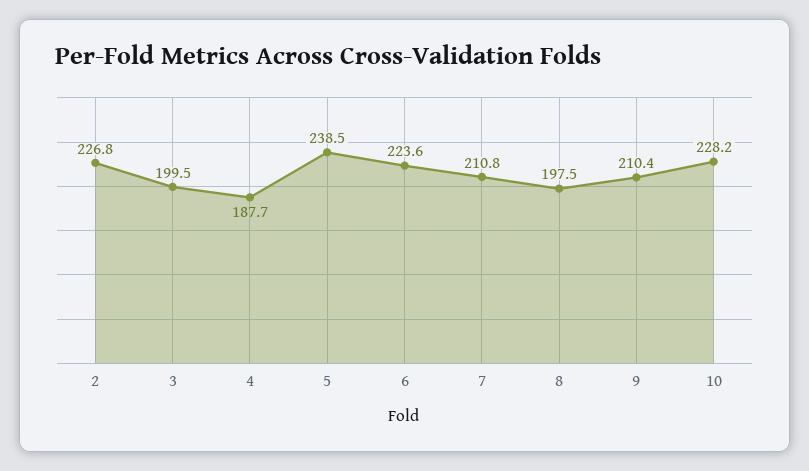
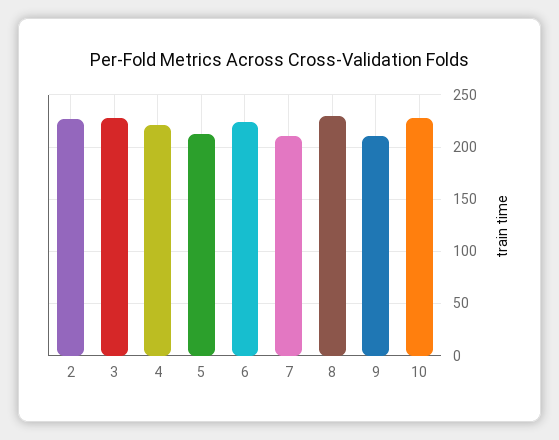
  {
    "2": 226.8,
-   "3": 199.5,
+   "3": 230,
-   "4": 187.7,
+   "4": 220,
-   "5": 238.5,
+   "5": 210,
    "6": 223.6,
    "7": 210.8,
-   "8": 197.5,
+   "8": 230,
    "9": 210.4,
    "10": 228.2
  }

